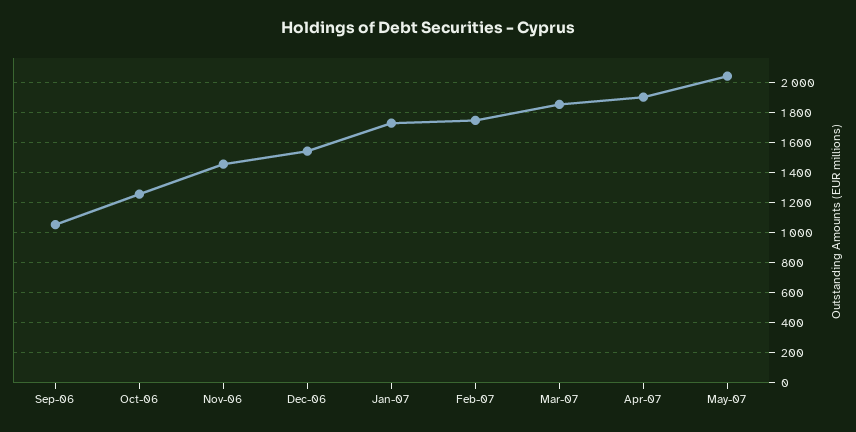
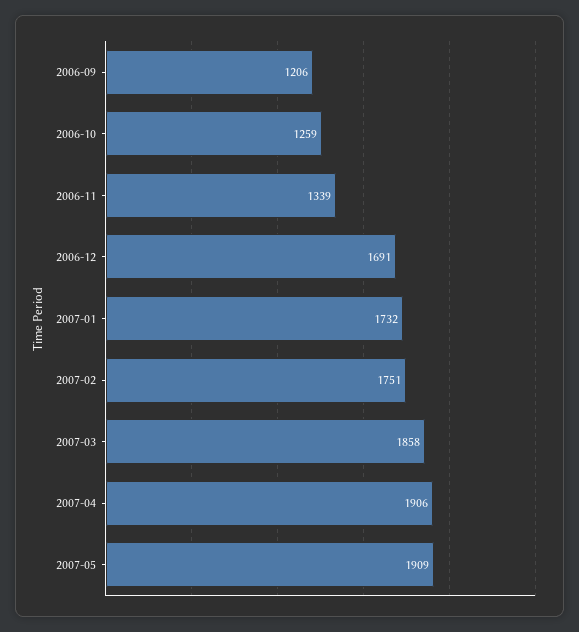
  {
-   "Sep-06": 1050,
+   "Sep-06": 1206,
    "Oct-06": 1259,
-   "Nov-06": 1450,
+   "Nov-06": 1339,
-   "Dec-06": 1550,
+   "Dec-06": 1691,
    "Jan-07": 1732,
    "Feb-07": 1751,
    "Mar-07": 1858,
    "Apr-07": 1906,
-   "May-07": 2050
+   "May-07": 1909
  }

